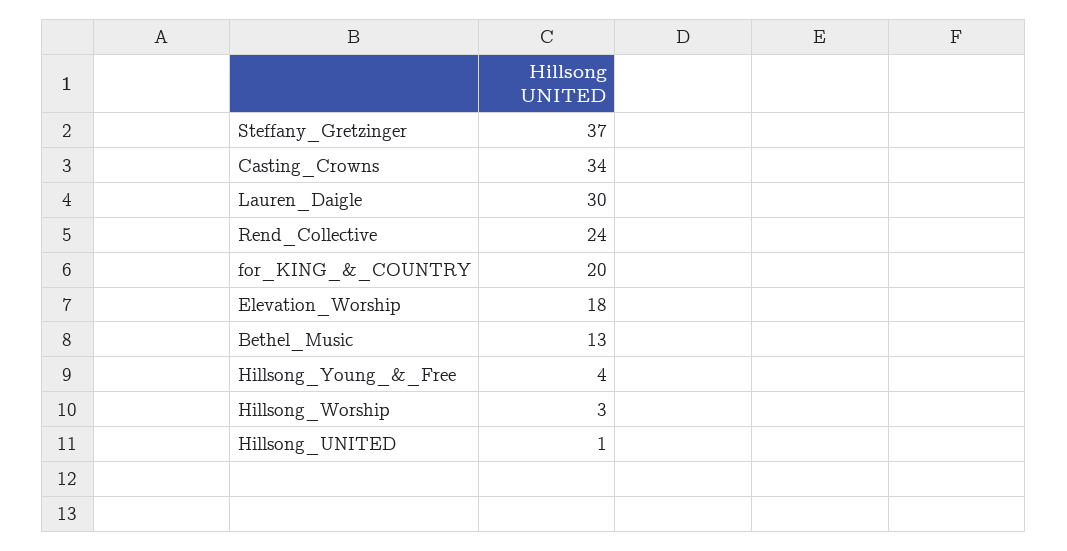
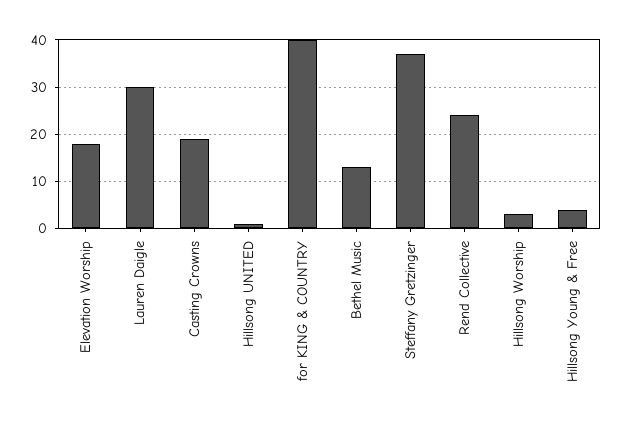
  {
    "Steffany_Gretzinger": 37,
-   "Casting_Crowns": 34,
+   "Casting_Crowns": 20,
    "Lauren_Daigle": 30,
    "Rend_Collective": 24,
-   "for_KING_&_COUNTRY": 20,
+   "for_KING_&_COUNTRY": 40,
    "Elevation_Worship": 18,
    "Bethel_Music": 13,
    "Hillsong_Young_&_Free": 4,
    "Hillsong_Worship": 3,
    "Hillsong_UNITED": 1
  }

